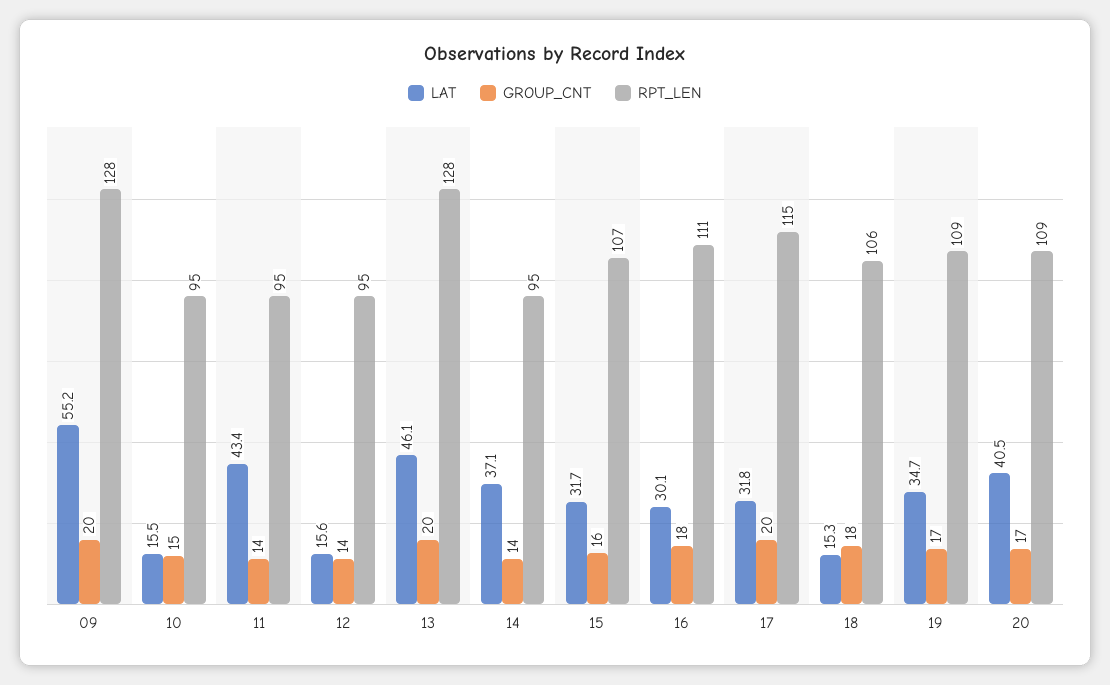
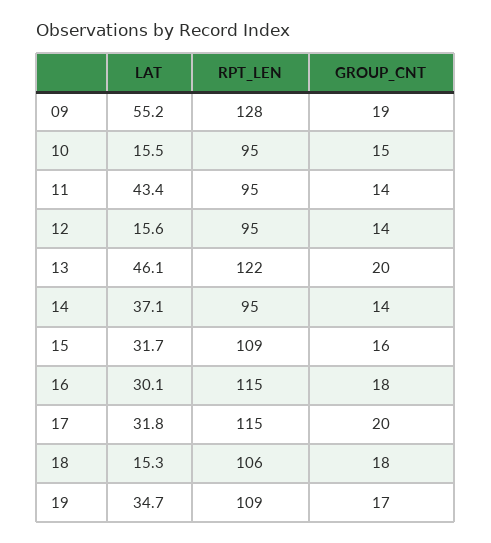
  {
    "LAT": {
      "09": 55.2,
      "10": 15.5,
      "11": 43.4,
      "12": 15.6,
      "13": 46.1,
      "14": 37.1,
      "15": 31.7,
      "16": 30.1,
      "17": 31.8,
      "18": 15.3,
-     "19": 34.7,
+     "19": 34.7
-     "20": 40.5
    },
    "GROUP_CNT": {
-     "09": 20,
+     "09": 19,
      "10": 15,
      "11": 14,
      "12": 14,
      "13": 20,
      "14": 14,
      "15": 16,
      "16": 18,
      "17": 20,
      "18": 18,
-     "19": 17,
+     "19": 17
-     "20": 17
    },
    "RPT_LEN": {
      "09": 128,
      "10": 95,
      "11": 95,
      "12": 95,
-     "13": 128,
+     "13": 122,
      "14": 95,
-     "15": 107,
+     "15": 109,
-     "16": 111,
+     "16": 115,
      "17": 115,
      "18": 106,
-     "19": 109,
+     "19": 109
-     "20": 109
    }
  }

